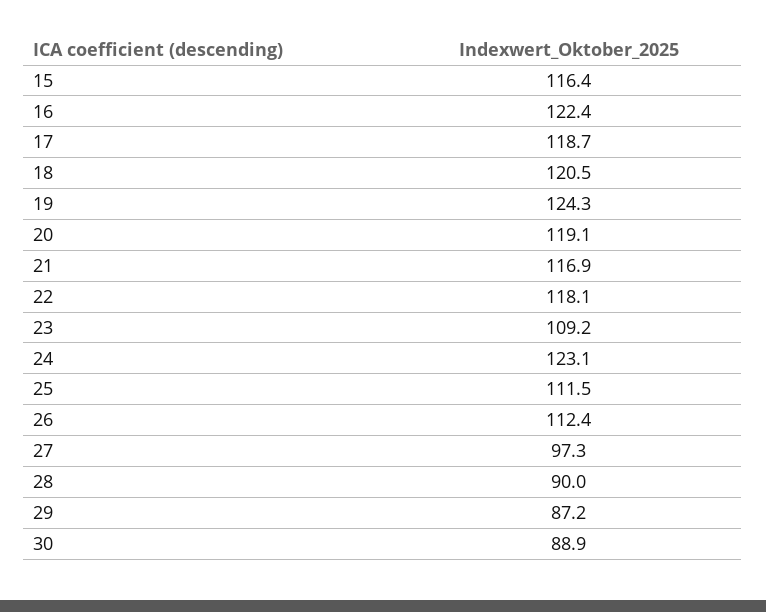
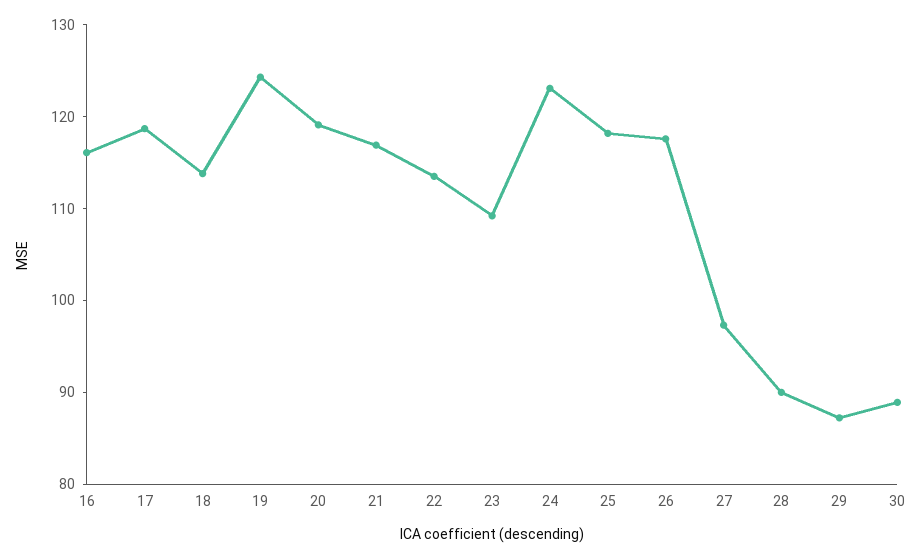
  {
-   "15": 116.4,
-   "16": 122.4,
+   "16": 116,
    "17": 118.7,
-   "18": 120.5,
+   "18": 114,
    "19": 124.3,
    "20": 119.1,
    "21": 116.9,
-   "22": 118.1,
+   "22": 114,
    "23": 109.2,
    "24": 123.1,
-   "25": 111.5,
+   "25": 118,
-   "26": 112.4,
+   "26": 118,
    "27": 97.3,
    "28": 90,
    "29": 87.2,
    "30": 88.9
  }

